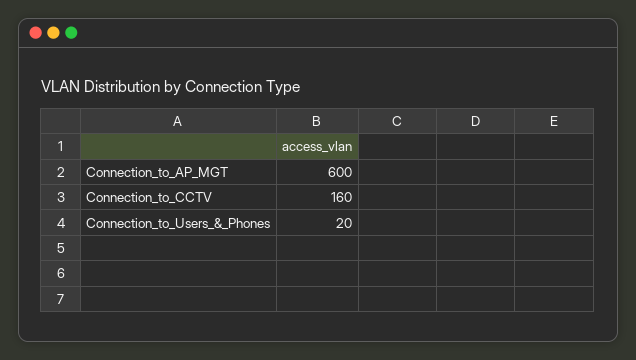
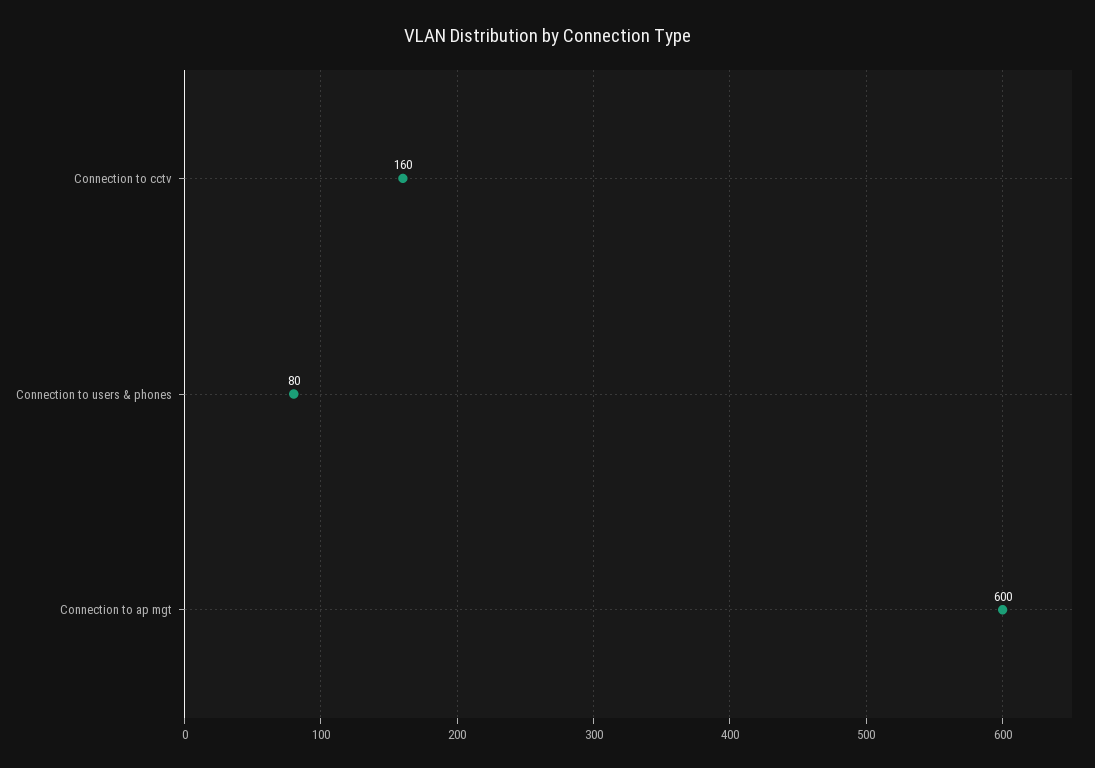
  {
    "Connection_to_AP_MGT": 600,
    "Connection_to_CCTV": 160,
-   "Connection_to_Users_&_Phones": 20
+   "Connection_to_Users_&_Phones": 80
  }

